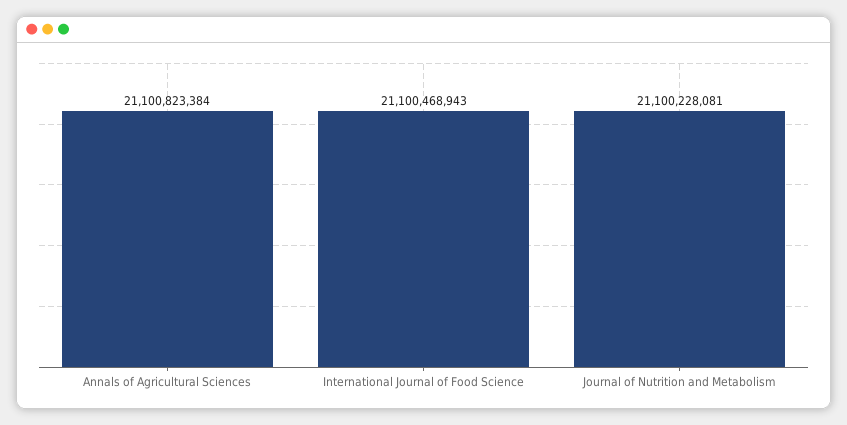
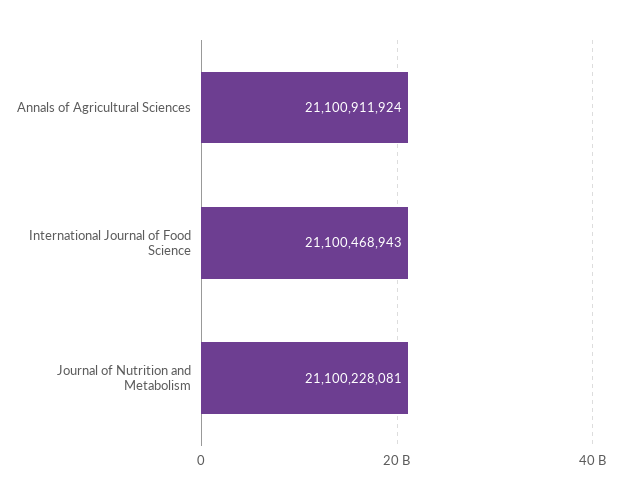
  {
-   "Annals of Agricultural Sciences": 21100823384,
+   "Annals of Agricultural Sciences": 21100911924,
    "International Journal of Food Science": 21100468943,
    "Journal of Nutrition and Metabolism": 21100228081
  }

